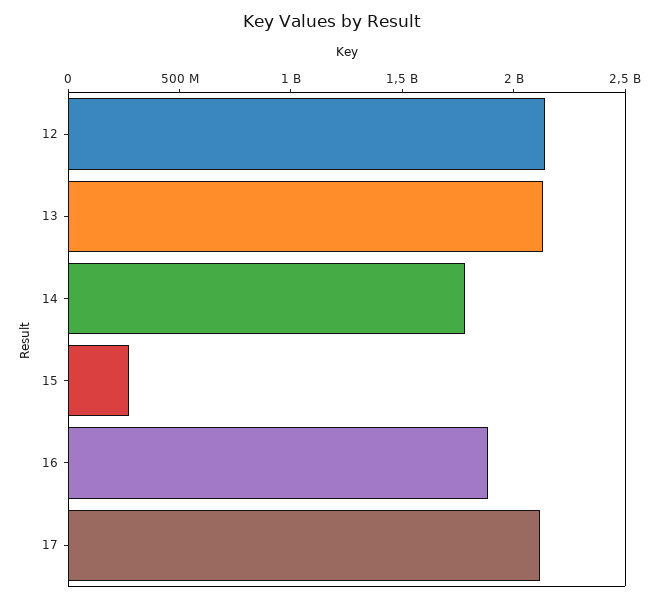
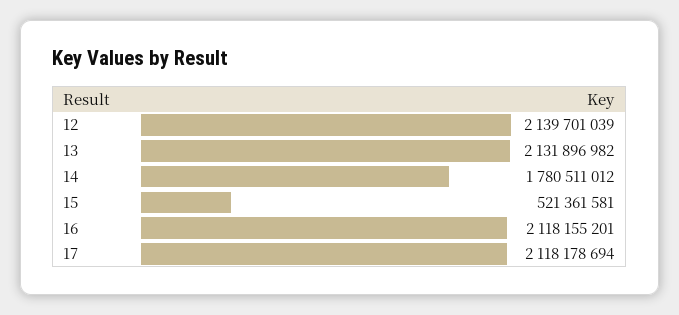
  {
    "12": 2139701039,
    "13": 2131896982,
    "14": 1780511012,
-   "15": 300000000,
+   "15": 521361581,
-   "16": 1900000000,
+   "16": 2118155201,
    "17": 2118178694
  }

